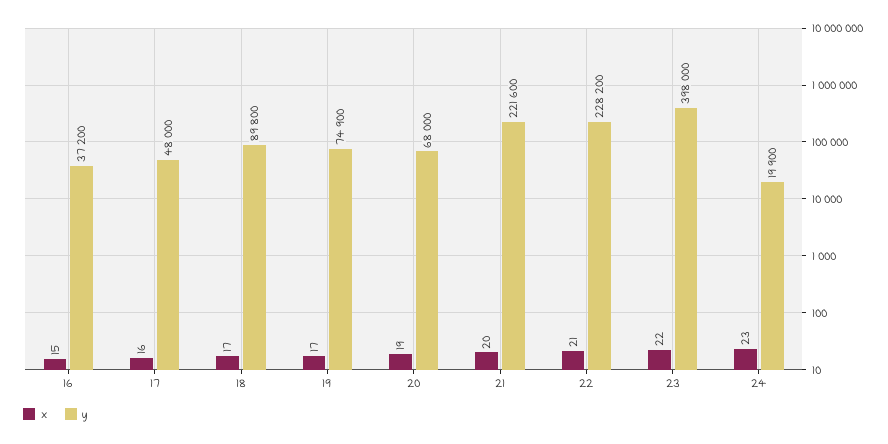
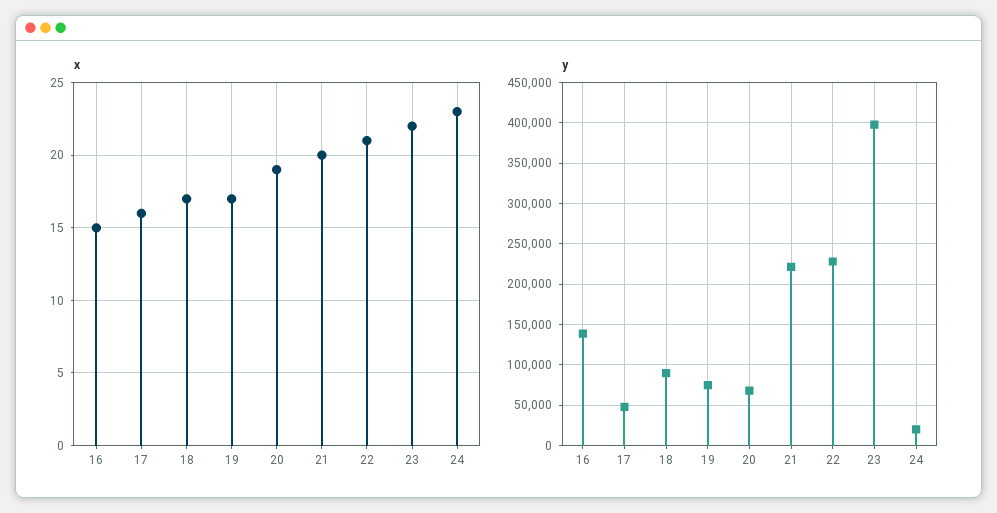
  {
    "x": {
      "16": 15,
      "17": 16,
      "18": 17,
      "19": 17,
      "20": 19,
      "21": 20,
      "22": 21,
      "23": 22,
      "24": 23
    },
    "y": {
-     "16": 37200,
+     "16": 140000,
      "17": 48000,
      "18": 89800,
      "19": 74900,
      "20": 68000,
      "21": 221600,
      "22": 228200,
      "23": 398000,
      "24": 19900
    }
  }

